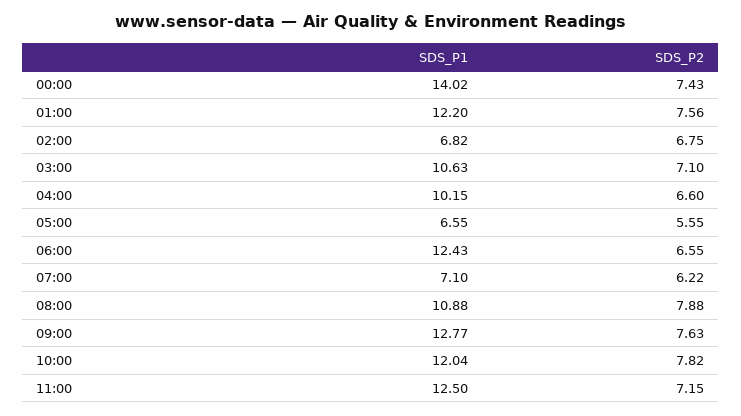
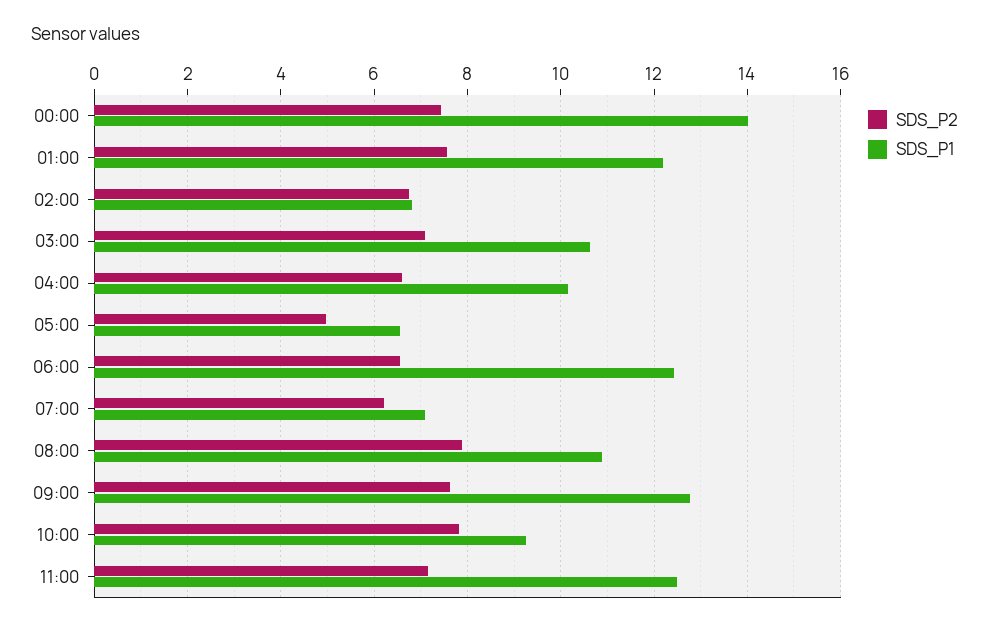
  {
    "SDS_P1": {
      "00:00": 14.02,
      "01:00": 12.2,
      "02:00": 6.82,
      "03:00": 10.63,
      "04:00": 10.15,
      "05:00": 6.55,
      "06:00": 12.43,
      "07:00": 7.1,
      "08:00": 10.88,
      "09:00": 12.77,
-     "10:00": 12.04,
+     "10:00": 9.2,
      "11:00": 12.5
    },
    "SDS_P2": {
      "00:00": 7.43,
      "01:00": 7.56,
      "02:00": 6.75,
      "03:00": 7.1,
      "04:00": 6.6,
-     "05:00": 5.55,
+     "05:00": 5,
      "06:00": 6.55,
      "07:00": 6.22,
      "08:00": 7.88,
      "09:00": 7.63,
      "10:00": 7.82,
      "11:00": 7.15
    }
  }

